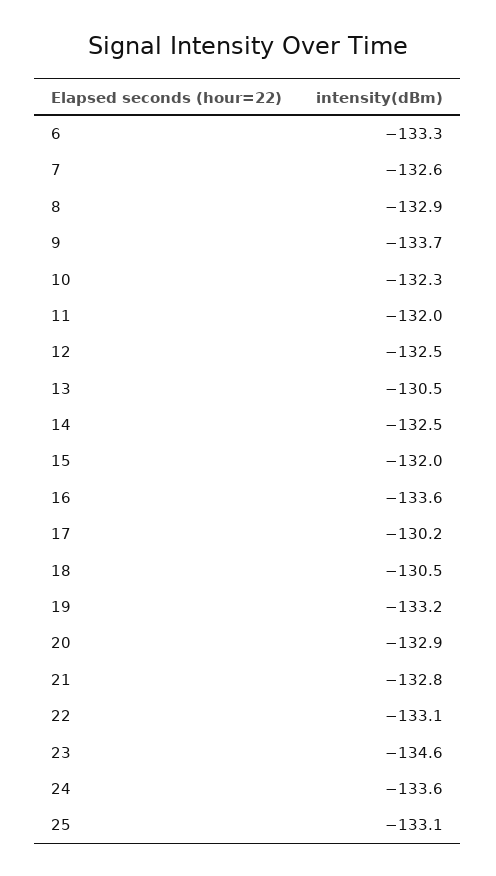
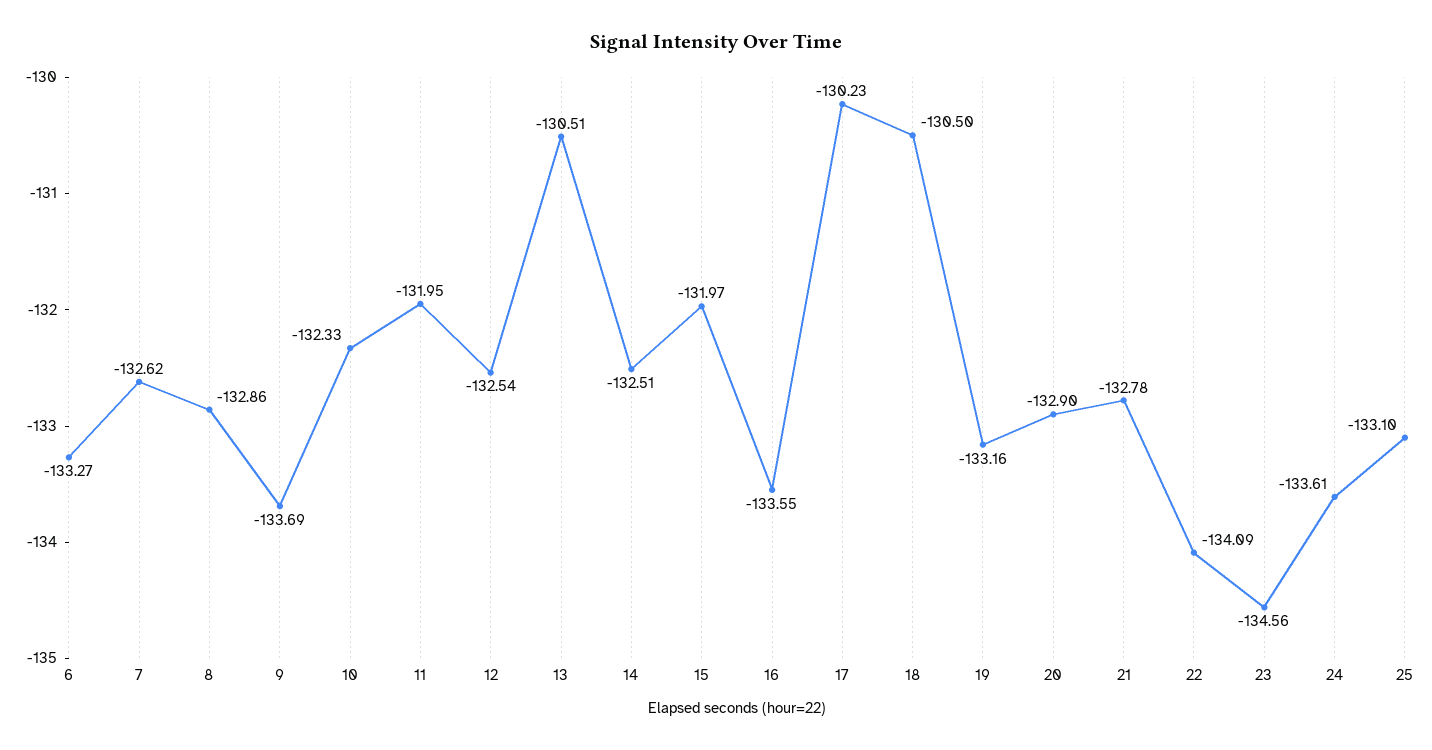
  {
    "6": -133.27,
    "7": -132.62,
    "8": -132.86,
    "9": -133.69,
    "10": -132.33,
    "11": -131.95,
    "12": -132.54,
    "13": -130.51,
    "14": -132.51,
    "15": -131.97,
    "16": -133.55,
    "17": -130.23,
    "18": -130.5,
    "19": -133.16,
    "20": -132.9,
    "21": -132.78,
-   "22": -133.1,
+   "22": -134.09,
    "23": -134.56,
    "24": -133.61,
    "25": -133.1
  }

